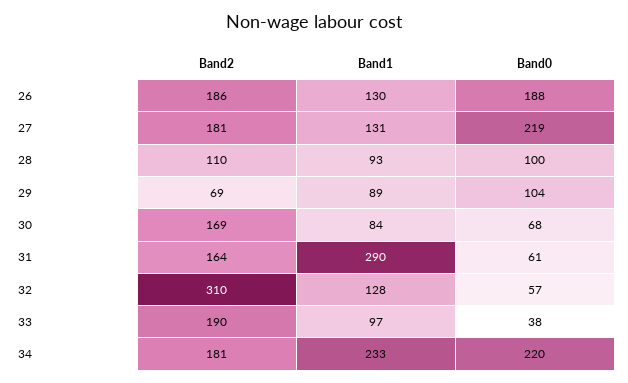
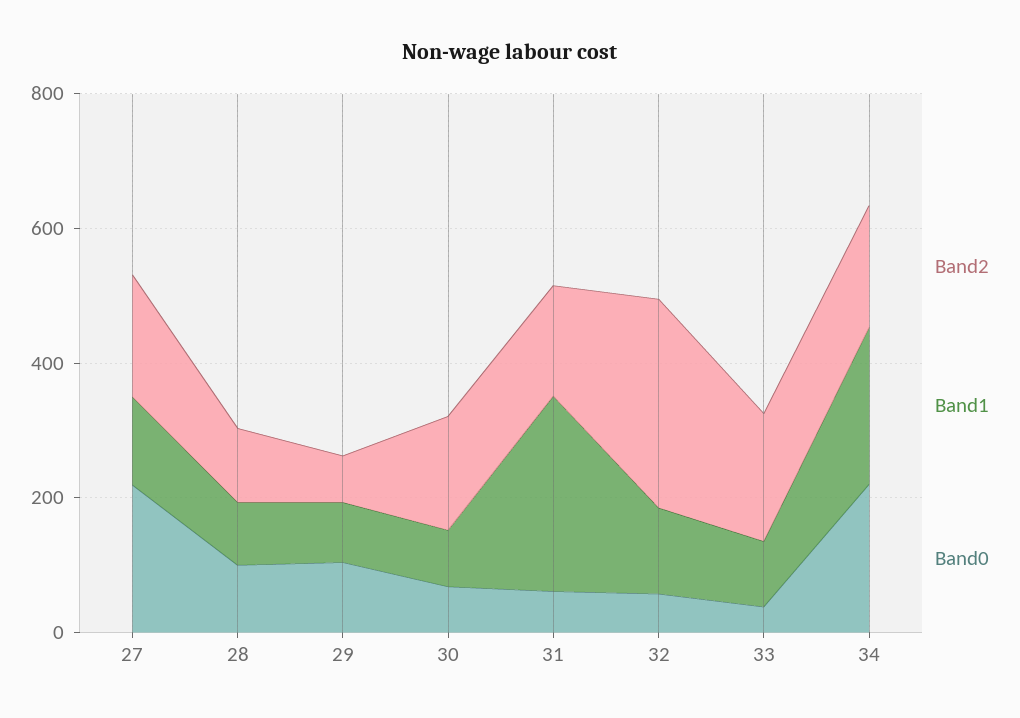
  {
    "Band2": {
-     "26": 186,
      "27": 181,
      "28": 110,
      "29": 69,
      "30": 169,
      "31": 164,
      "32": 310,
      "33": 190,
      "34": 181
    },
    "Band1": {
-     "26": 130,
      "27": 131,
      "28": 93,
      "29": 89,
      "30": 84,
      "31": 290,
      "32": 128,
      "33": 97,
      "34": 233
    },
    "Band0": {
-     "26": 188,
      "27": 219,
      "28": 100,
      "29": 104,
      "30": 68,
      "31": 61,
      "32": 57,
      "33": 38,
      "34": 220
    }
  }

